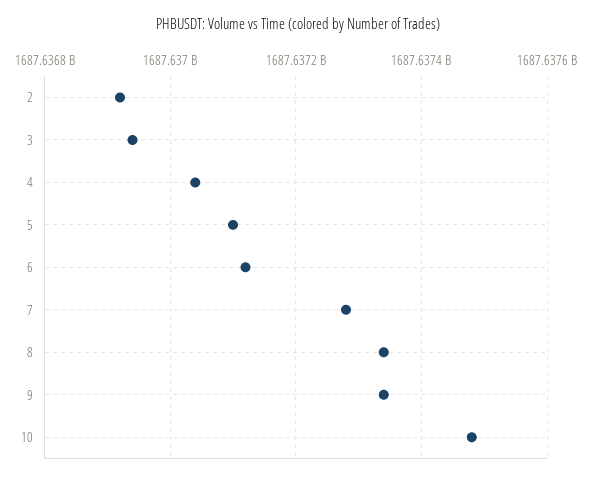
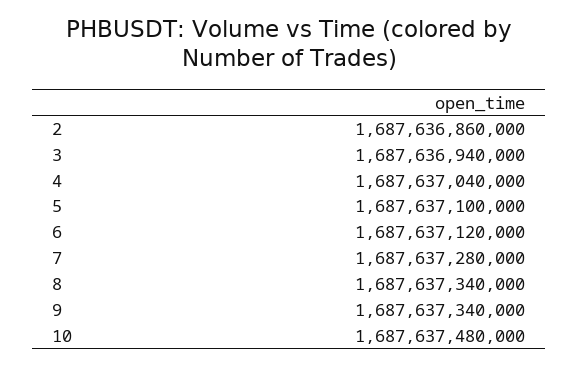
  {
-   "2": 1687636920000,
+   "2": 1687636860000,
    "3": 1687636940000,
    "4": 1687637040000,
    "5": 1687637100000,
    "6": 1687637120000,
    "7": 1687637280000,
    "8": 1687637340000,
    "9": 1687637340000,
    "10": 1687637480000
  }

